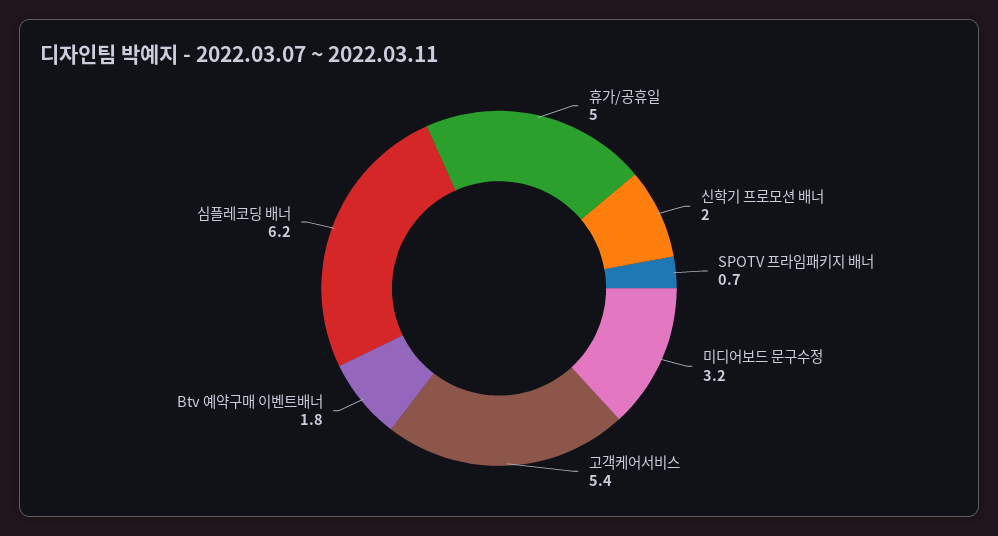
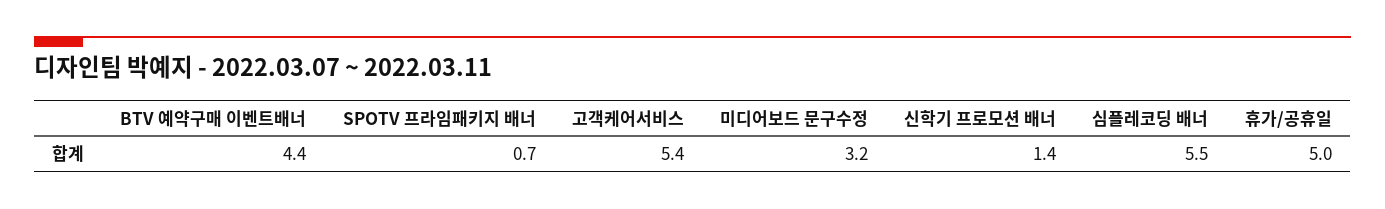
  {
    "휴가/공휴일": 5,
-   "신학기 프로모션 배너": 2,
+   "신학기 프로모션 배너": 1.4,
    "SPOTV 프라임패키지 배너": 0.7,
    "미디어보드 문구수정": 3.2,
    "고객케어서비스": 5.4,
-   "Btv 예약구매 이벤트배너": 1.8,
+   "Btv 예약구매 이벤트배너": 4.4,
-   "심플레코딩 배너": 6.2
+   "심플레코딩 배너": 5.5
  }

